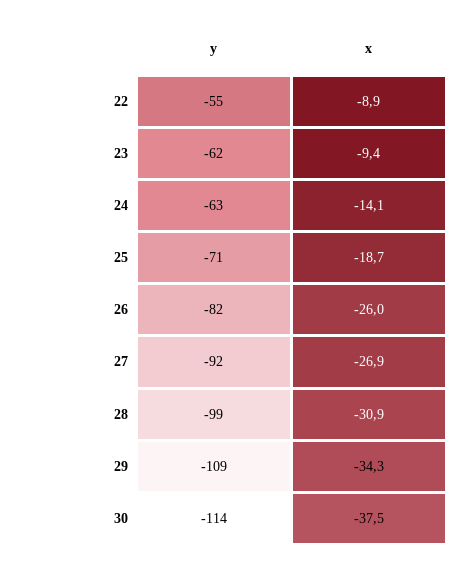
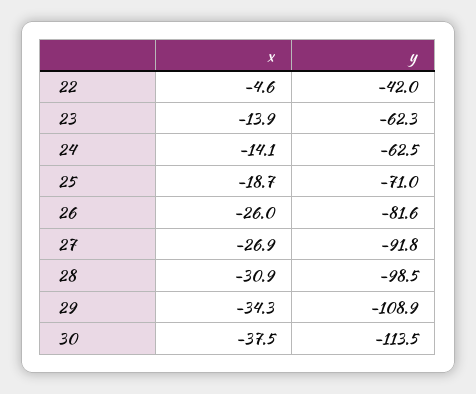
  {
    "y": {
-     "22": -55,
+     "22": -42,
      "23": -62.3,
      "24": -62.5,
      "25": -71,
      "26": -81.6,
      "27": -91.8,
      "28": -98.5,
      "29": -108.9,
      "30": -113.5
    },
    "x": {
-     "22": -8.9,
+     "22": -4.6,
-     "23": -9.4,
+     "23": -13.9,
      "24": -14.1,
      "25": -18.7,
      "26": -26,
      "27": -26.9,
      "28": -30.9,
      "29": -34.3,
      "30": -37.5
    }
  }

